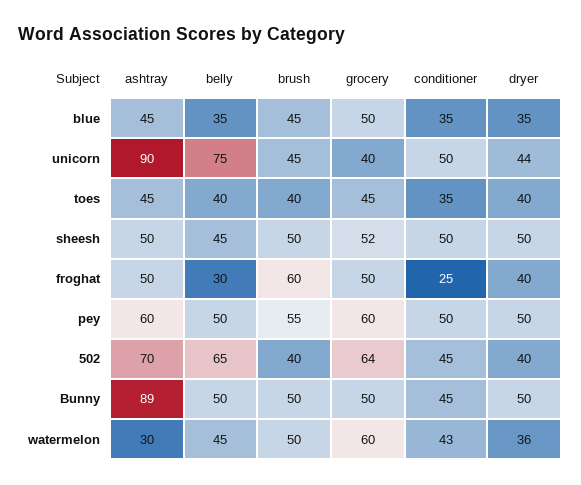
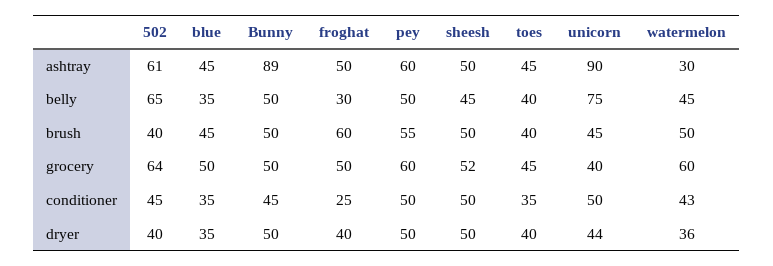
  {
    "ashtray": {
      "blue": 45,
      "unicorn": 90,
      "toes": 45,
      "sheesh": 50,
      "froghat": 50,
      "pey": 60,
-     "502": 70,
+     "502": 61,
      "Bunny": 89,
      "watermelon": 30
    },
    "belly": {
      "blue": 35,
      "unicorn": 75,
      "toes": 40,
      "sheesh": 45,
      "froghat": 30,
      "pey": 50,
      "502": 65,
      "Bunny": 50,
      "watermelon": 45
    },
    "brush": {
      "blue": 45,
      "unicorn": 45,
      "toes": 40,
      "sheesh": 50,
      "froghat": 60,
      "pey": 55,
      "502": 40,
      "Bunny": 50,
      "watermelon": 50
    },
    "grocery": {
      "blue": 50,
      "unicorn": 40,
      "toes": 45,
      "sheesh": 52,
      "froghat": 50,
      "pey": 60,
      "502": 64,
      "Bunny": 50,
      "watermelon": 60
    },
    "conditioner": {
      "blue": 35,
      "unicorn": 50,
      "toes": 35,
      "sheesh": 50,
      "froghat": 25,
      "pey": 50,
      "502": 45,
      "Bunny": 45,
      "watermelon": 43
    },
    "dryer": {
      "blue": 35,
      "unicorn": 44,
      "toes": 40,
      "sheesh": 50,
      "froghat": 40,
      "pey": 50,
      "502": 40,
      "Bunny": 50,
      "watermelon": 36
    }
  }

